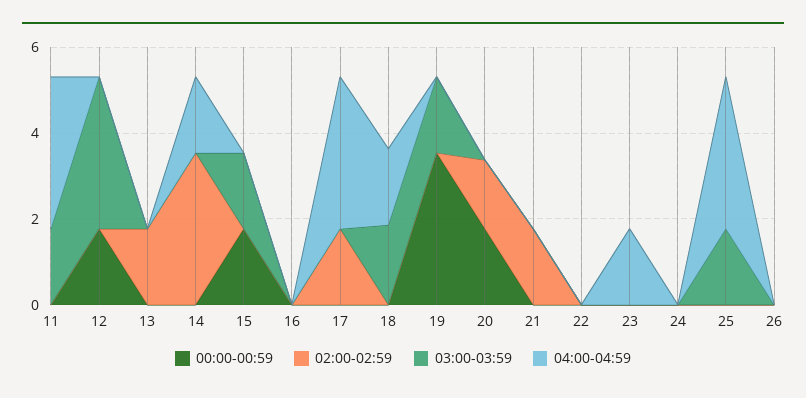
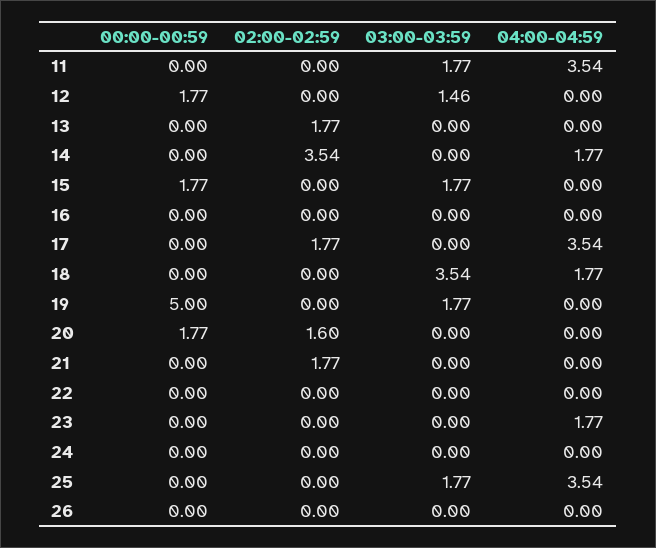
  {
    "00:00-00:59": {
      "11": 0,
      "12": 1.77,
      "13": 0,
      "14": 0,
      "15": 1.77,
      "16": 0,
      "17": 0,
      "18": 0,
-     "19": 3.5,
+     "19": 5,
      "20": 1.77,
      "21": 0,
      "22": 0,
      "23": 0,
      "24": 0,
      "25": 0,
      "26": 0
    },
    "02:00-02:59": {
      "11": 0,
      "12": 0,
      "13": 1.77,
      "14": 3.54,
      "15": 0,
      "16": 0,
      "17": 1.77,
      "18": 0,
      "19": 0,
      "20": 1.6,
      "21": 1.77,
      "22": 0,
      "23": 0,
      "24": 0,
      "25": 0,
      "26": 0
    },
    "03:00-03:59": {
      "11": 1.77,
-     "12": 3.5,
+     "12": 1.46,
      "13": 0,
      "14": 0,
      "15": 1.77,
      "16": 0,
      "17": 0,
-     "18": 2,
+     "18": 3.54,
      "19": 1.77,
      "20": 0,
      "21": 0,
      "22": 0,
      "23": 0,
      "24": 0,
      "25": 1.77,
      "26": 0
    },
    "04:00-04:59": {
      "11": 3.54,
      "12": 0,
      "13": 0,
      "14": 1.77,
      "15": 0,
      "16": 0,
      "17": 3.54,
      "18": 1.77,
      "19": 0,
      "20": 0,
      "21": 0,
      "22": 0,
      "23": 1.77,
      "24": 0,
      "25": 3.54,
      "26": 0
    }
  }

